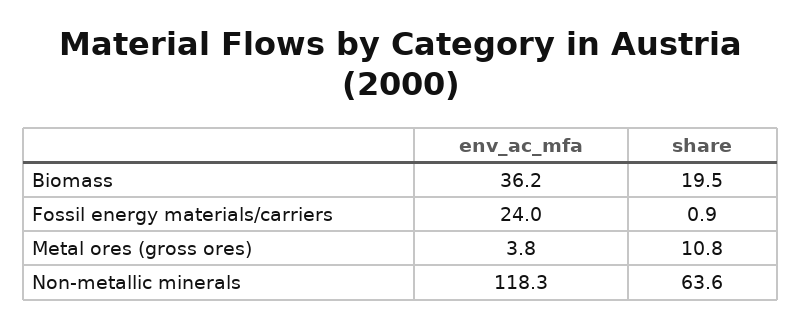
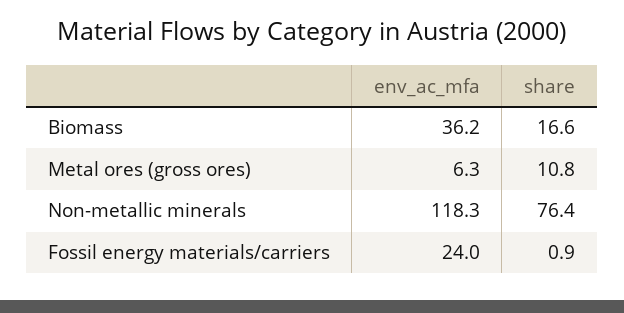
  {
    "env_ac_mfa": {
      "Biomass": 36.2,
      "Fossil energy materials/carriers": 24,
-     "Metal ores (gross ores)": 3.8,
+     "Metal ores (gross ores)": 6.3,
      "Non-metallic minerals": 118.3
    },
    "share": {
-     "Biomass": 19.5,
+     "Biomass": 16.6,
      "Fossil energy materials/carriers": 0.9,
      "Metal ores (gross ores)": 10.8,
-     "Non-metallic minerals": 63.6
+     "Non-metallic minerals": 76.4
    }
  }

